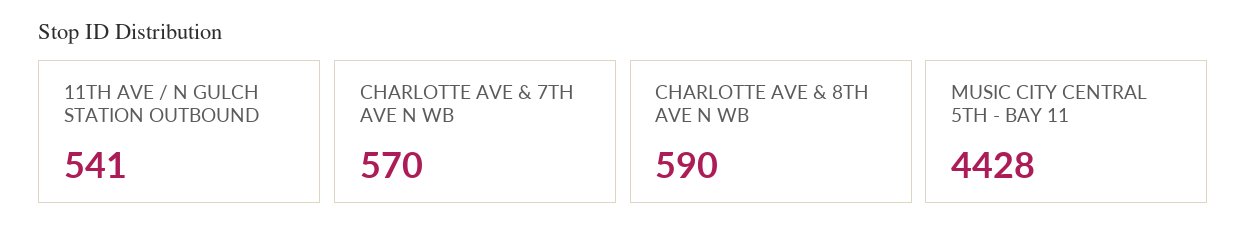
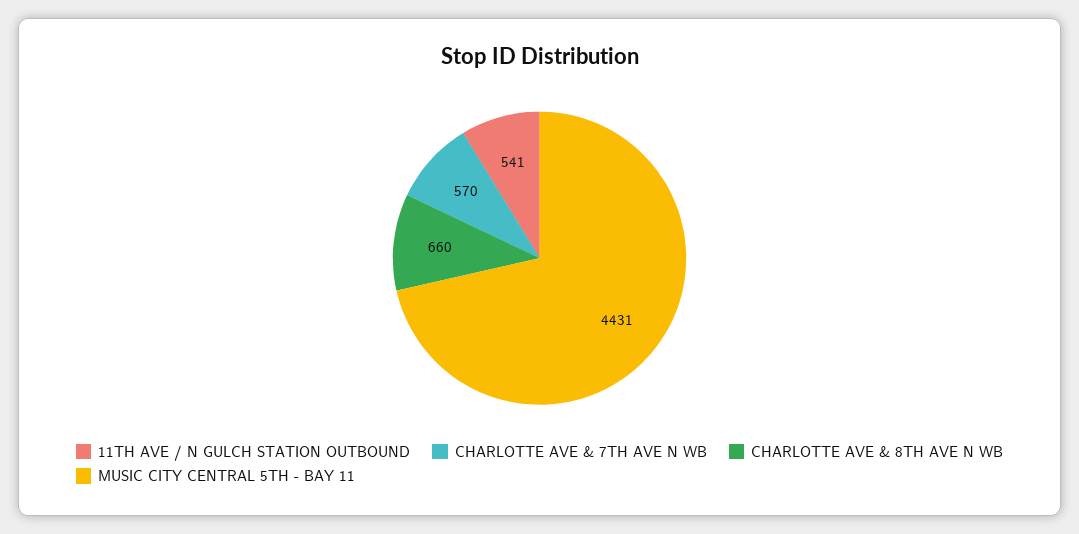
  {
    "11TH AVE / N GULCH STATION OUTBOUND": 541,
    "CHARLOTTE AVE & 7TH AVE N WB": 570,
-   "CHARLOTTE AVE & 8TH AVE N WB": 590,
+   "CHARLOTTE AVE & 8TH AVE N WB": 660,
-   "MUSIC CITY CENTRAL 5TH - BAY 11": 4428
+   "MUSIC CITY CENTRAL 5TH - BAY 11": 4431
  }

